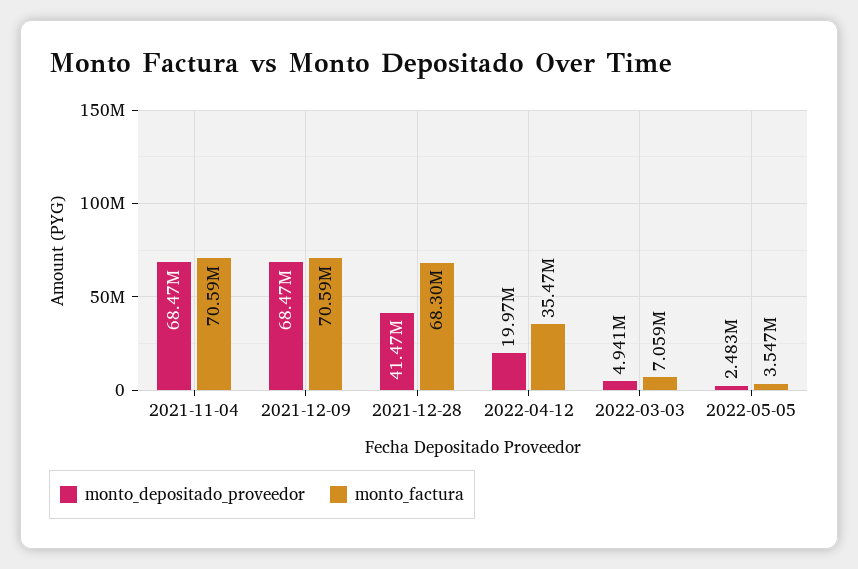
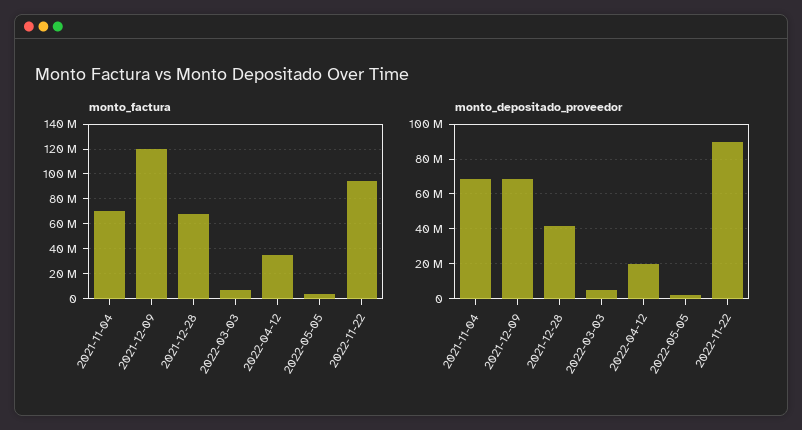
  {
    "monto_depositado_proveedor": {
      "2021-11-04": 68470000,
      "2021-12-09": 68470000,
      "2021-12-28": 41470000,
      "2022-04-12": 19970000,
      "2022-03-03": 4941000,
-     "2022-05-05": 2483000
+     "2022-05-05": 2483000,
+     "2022-11-22": 90000000
    },
    "monto_factura": {
      "2021-11-04": 70590000,
-     "2021-12-09": 70590000,
+     "2021-12-09": 120000000,
      "2021-12-28": 68300000,
      "2022-04-12": 35470000,
      "2022-03-03": 7059000,
-     "2022-05-05": 3547000
+     "2022-05-05": 3547000,
+     "2022-11-22": 95000000
    }
  }

